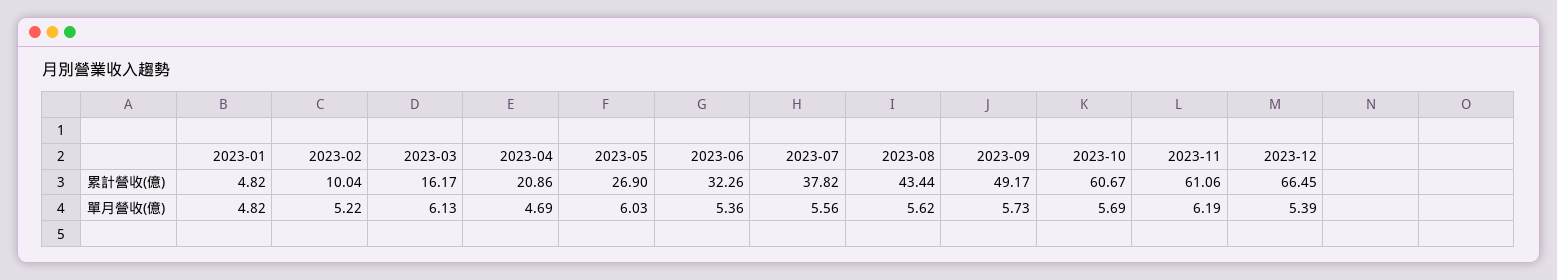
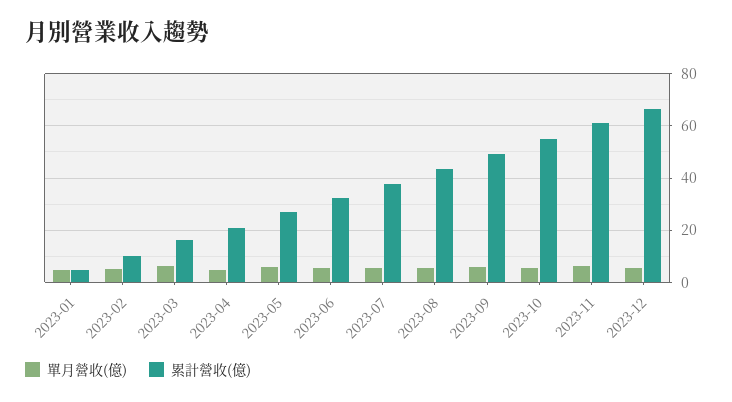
  {
    "累計營收(億)": {
      "2023-01": 4.82,
      "2023-02": 10.04,
      "2023-03": 16.17,
      "2023-04": 20.86,
      "2023-05": 26.9,
      "2023-06": 32.26,
      "2023-07": 37.82,
      "2023-08": 43.44,
      "2023-09": 49.17,
-     "2023-10": 60.67,
+     "2023-10": 55,
      "2023-11": 61.06,
      "2023-12": 66.45
    },
    "單月營收(億)": {
      "2023-01": 4.82,
      "2023-02": 5.22,
      "2023-03": 6.13,
      "2023-04": 4.69,
      "2023-05": 6.03,
      "2023-06": 5.36,
      "2023-07": 5.56,
      "2023-08": 5.62,
      "2023-09": 5.73,
      "2023-10": 5.69,
      "2023-11": 6.19,
      "2023-12": 5.39
    }
  }

